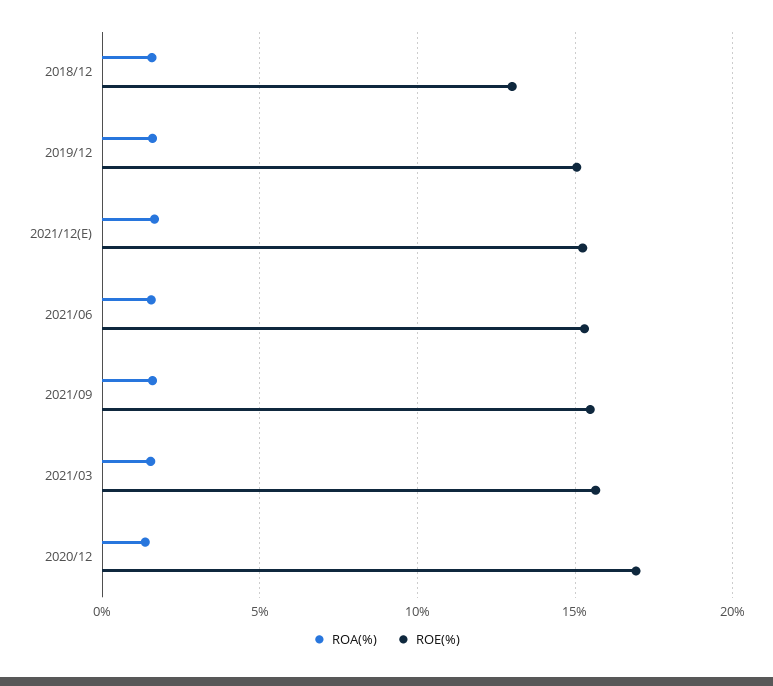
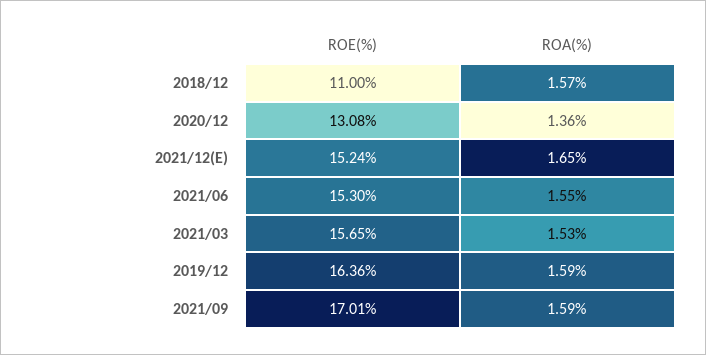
  {
    "ROA(%)": {
      "2018/12": 1.57,
      "2019/12": 1.59,
      "2021/12(E)": 1.65,
      "2021/06": 1.55,
      "2021/09": 1.59,
      "2021/03": 1.53,
      "2020/12": 1.36
    },
    "ROE(%)": {
-     "2018/12": 13,
+     "2018/12": 11,
-     "2019/12": 15,
+     "2019/12": 16.36,
      "2021/12(E)": 15.24,
      "2021/06": 15.3,
-     "2021/09": 15.5,
+     "2021/09": 17.01,
      "2021/03": 15.65,
-     "2020/12": 17
+     "2020/12": 13.08
    }
  }

